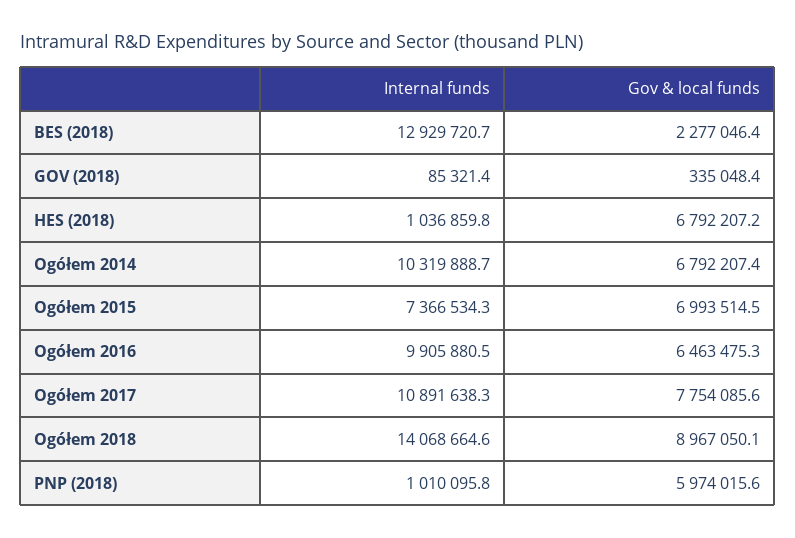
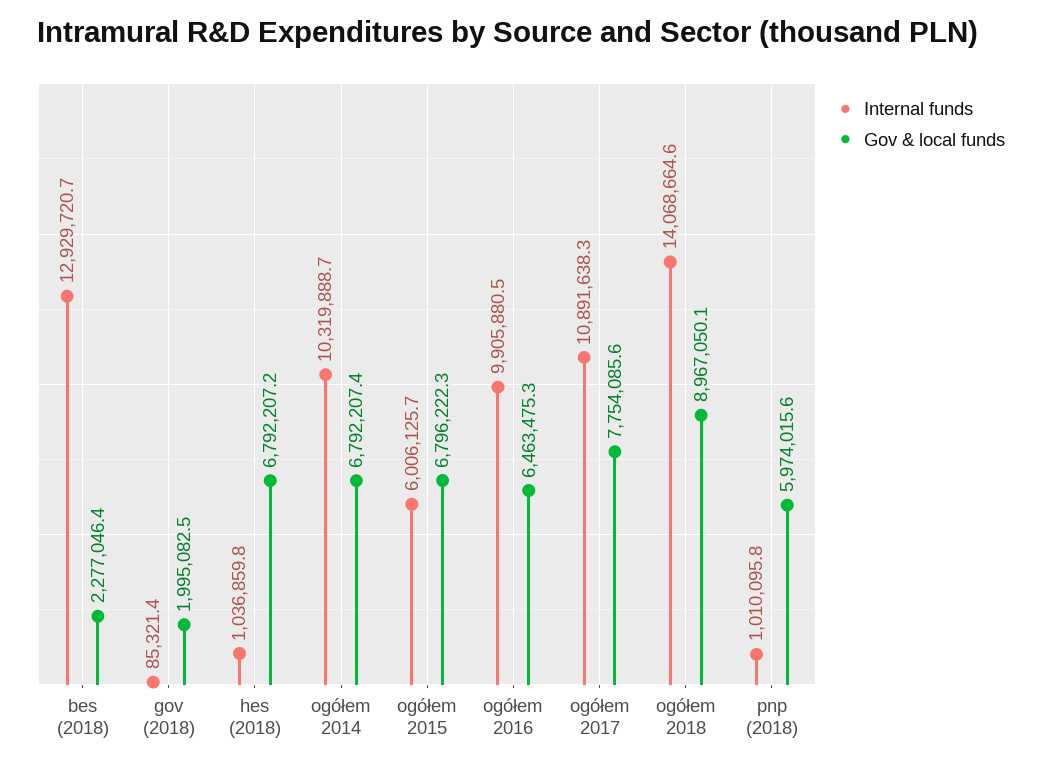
  {
    "Internal funds": {
      "BES (2018)": 12929720.7,
      "GOV (2018)": 85321.4,
      "HES (2018)": 1036859.8,
      "Ogółem 2014": 10319888.7,
-     "Ogółem 2015": 7366534.3,
+     "Ogółem 2015": 6006125.7,
      "Ogółem 2016": 9905880.5,
      "Ogółem 2017": 10891638.3,
      "Ogółem 2018": 14068664.6,
      "PNP (2018)": 1010095.8
    },
    "Gov & local funds": {
      "BES (2018)": 2277046.4,
-     "GOV (2018)": 335048.4,
+     "GOV (2018)": 1995082.5,
      "HES (2018)": 6792207.2,
      "Ogółem 2014": 6792207.4,
-     "Ogółem 2015": 6993514.5,
+     "Ogółem 2015": 6796222.3,
      "Ogółem 2016": 6463475.3,
      "Ogółem 2017": 7754085.6,
      "Ogółem 2018": 8967050.1,
      "PNP (2018)": 5974015.6
    }
  }

